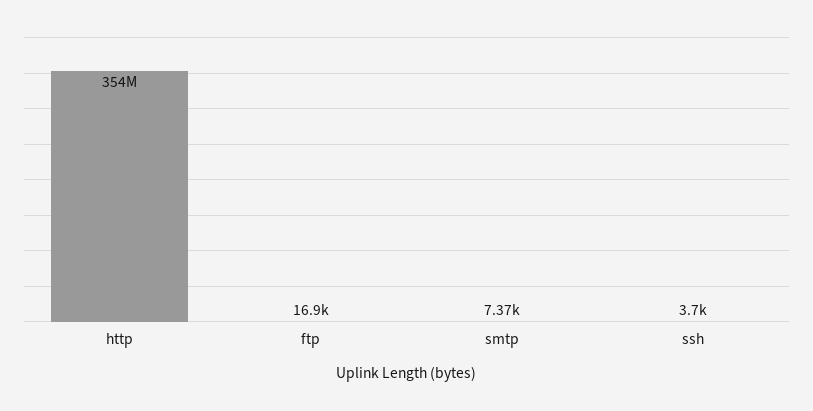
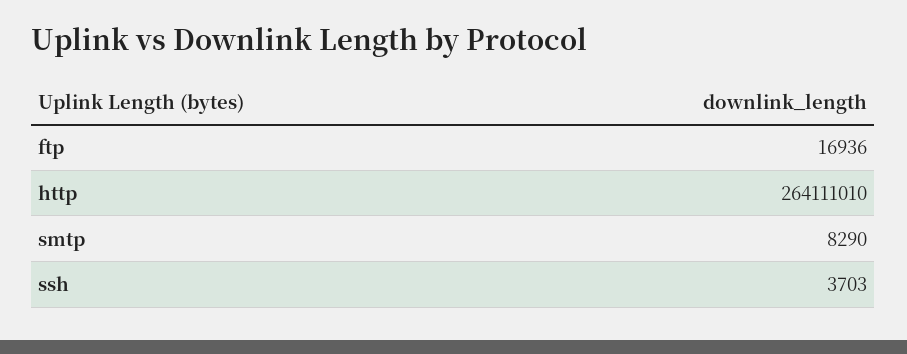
  {
-   "http": 354000000,
+   "http": 264111010,
    "ftp": 16936,
-   "smtp": 7370,
+   "smtp": 8290,
    "ssh": 3703
  }

